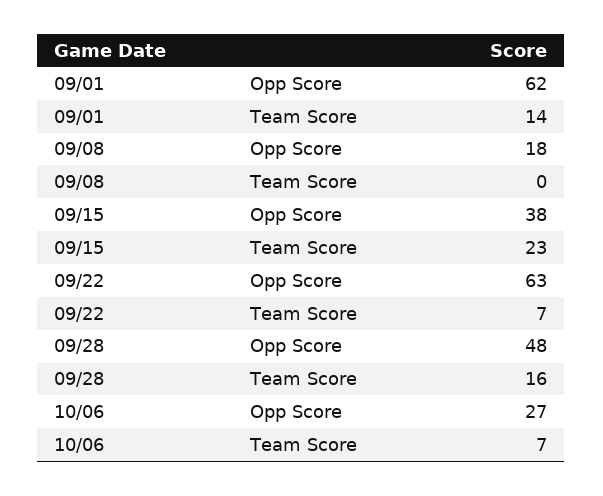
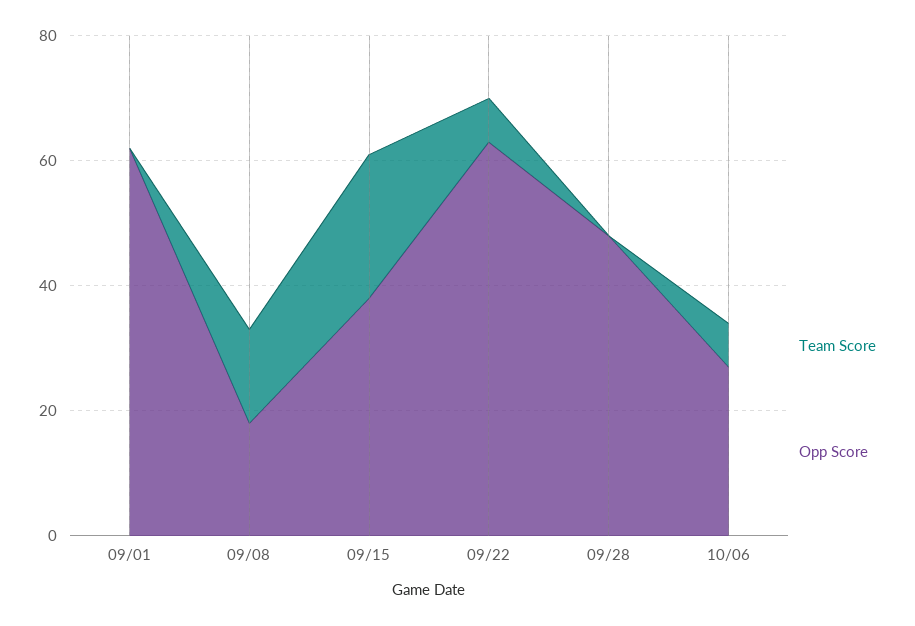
  {
    "Opp Score": {
      "09/01": 62,
      "09/08": 18,
      "09/15": 38,
      "09/22": 63,
      "09/28": 48,
      "10/06": 27
    },
    "Team Score": {
-     "09/01": 14,
+     "09/01": 0,
-     "09/08": 0,
+     "09/08": 15,
      "09/15": 23,
      "09/22": 7,
-     "09/28": 16,
+     "09/28": 0,
      "10/06": 7
    }
  }

